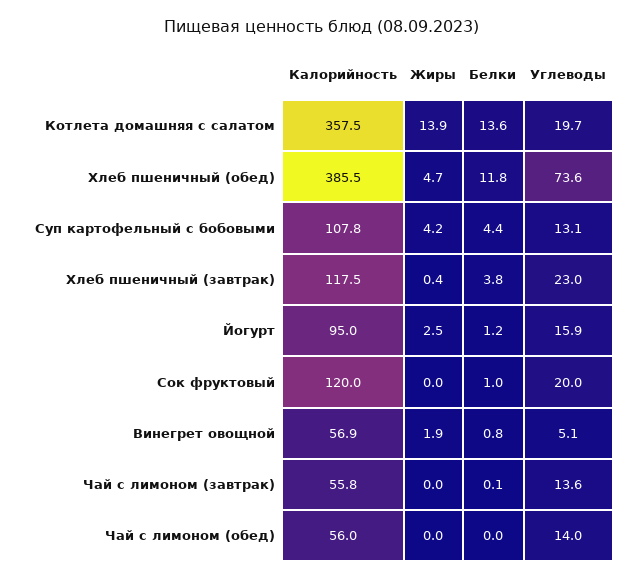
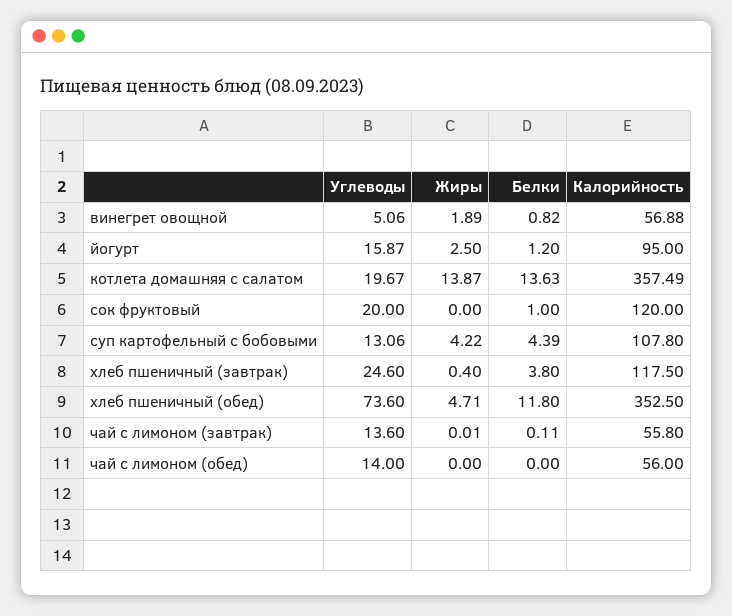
  {
    "Калорийность": {
      "Котлета домашняя с салатом": 357.49,
-     "Хлеб пшеничный (обед)": 385.5,
+     "Хлеб пшеничный (обед)": 352.5,
      "Суп картофельный с бобовыми": 107.8,
      "Хлеб пшеничный (завтрак)": 117.5,
      "Йогурт": 95,
      "Сок фруктовый": 120,
      "Винегрет овощной": 56.88,
      "Чай с лимоном (завтрак)": 55.8,
      "Чай с лимоном (обед)": 56
    },
    "Жиры": {
      "Котлета домашняя с салатом": 13.87,
      "Хлеб пшеничный (обед)": 4.71,
      "Суп картофельный с бобовыми": 4.22,
      "Хлеб пшеничный (завтрак)": 0.4,
      "Йогурт": 2.5,
      "Сок фруктовый": 0,
      "Винегрет овощной": 1.89,
      "Чай с лимоном (завтрак)": 0.01,
      "Чай с лимоном (обед)": 0
    },
    "Белки": {
      "Котлета домашняя с салатом": 13.63,
      "Хлеб пшеничный (обед)": 11.8,
      "Суп картофельный с бобовыми": 4.39,
      "Хлеб пшеничный (завтрак)": 3.8,
      "Йогурт": 1.2,
      "Сок фруктовый": 1,
      "Винегрет овощной": 0.82,
      "Чай с лимоном (завтрак)": 0.11,
      "Чай с лимоном (обед)": 0
    },
    "Углеводы": {
      "Котлета домашняя с салатом": 19.67,
      "Хлеб пшеничный (обед)": 73.6,
      "Суп картофельный с бобовыми": 13.06,
-     "Хлеб пшеничный (завтрак)": 23,
+     "Хлеб пшеничный (завтрак)": 24.6,
      "Йогурт": 15.87,
      "Сок фруктовый": 20,
      "Винегрет овощной": 5.06,
      "Чай с лимоном (завтрак)": 13.6,
      "Чай с лимоном (обед)": 14
    }
  }

